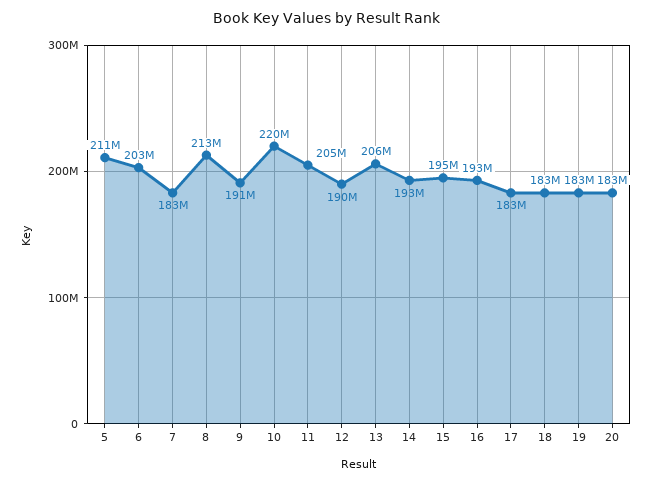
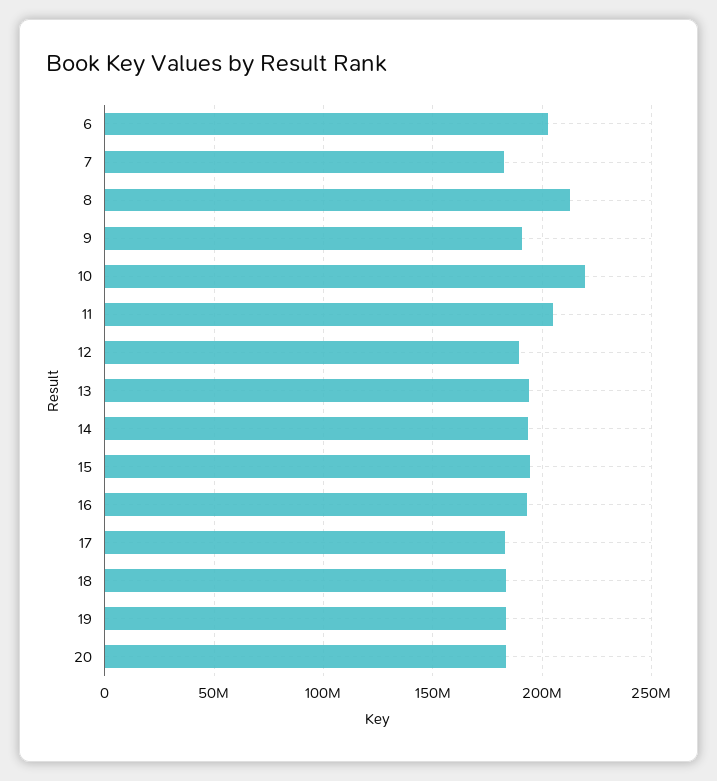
  {
-   "5": 211000000,
    "6": 203000000,
    "7": 183000000,
    "8": 213000000,
    "9": 191000000,
    "10": 220000000,
    "11": 205000000,
    "12": 190000000,
-   "13": 206000000,
+   "13": 195000000,
    "14": 193000000,
    "15": 195000000,
    "16": 193000000,
    "17": 183000000,
    "18": 183000000,
    "19": 183000000,
    "20": 183000000
  }

